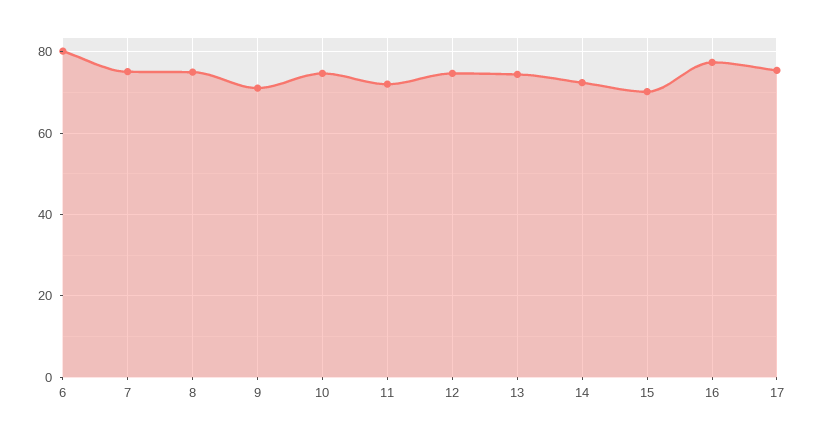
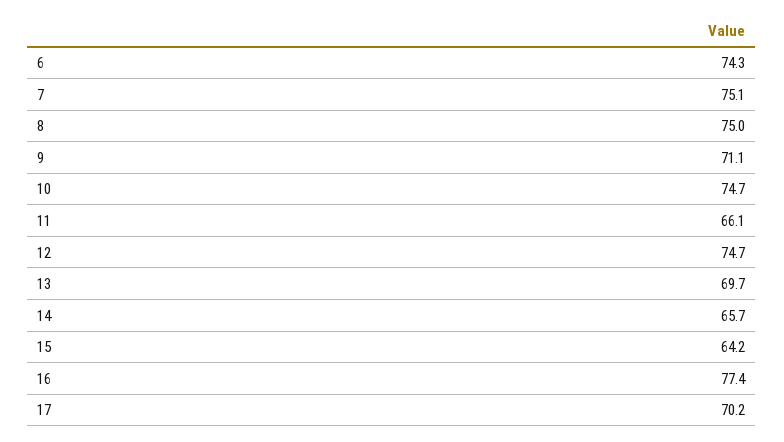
  {
-   "6": 80,
+   "6": 74.3,
    "7": 75.1,
    "8": 75,
    "9": 71.1,
    "10": 74.7,
-   "11": 72,
+   "11": 66.1,
    "12": 74.7,
-   "13": 74,
+   "13": 69.7,
-   "14": 72,
+   "14": 65.7,
-   "15": 70,
+   "15": 64.2,
    "16": 77.4,
-   "17": 76
+   "17": 70.2
  }

